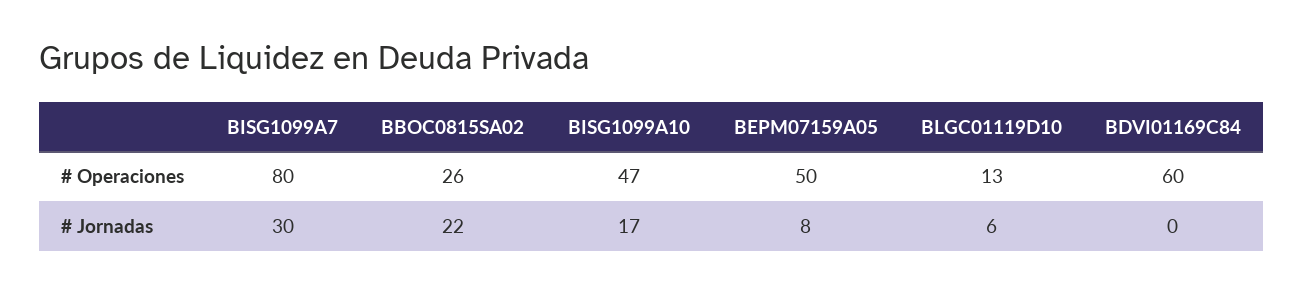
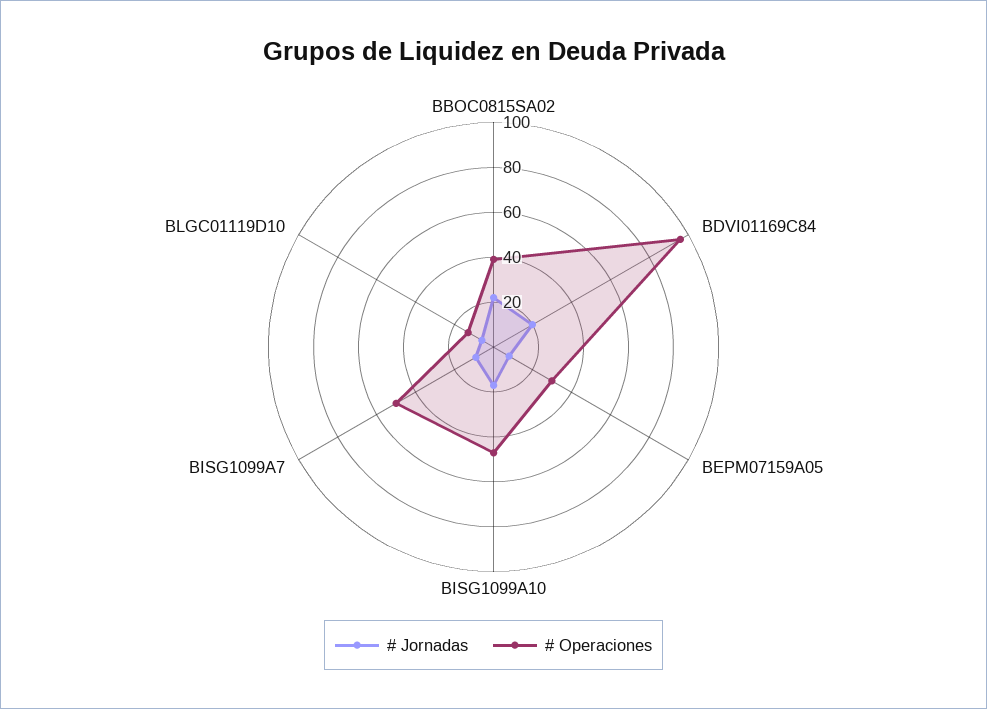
  {
    "# Operaciones": {
-     "BISG1099A7": 80,
+     "BISG1099A7": 50,
-     "BBOC0815SA02": 26,
+     "BBOC0815SA02": 40,
      "BISG1099A10": 47,
-     "BEPM07159A05": 50,
+     "BEPM07159A05": 30,
      "BLGC01119D10": 13,
-     "BDVI01169C84": 60
+     "BDVI01169C84": 95
    },
    "# Jornadas": {
-     "BISG1099A7": 30,
+     "BISG1099A7": 10,
      "BBOC0815SA02": 22,
      "BISG1099A10": 17,
      "BEPM07159A05": 8,
      "BLGC01119D10": 6,
-     "BDVI01169C84": 0
+     "BDVI01169C84": 20
    }
  }

